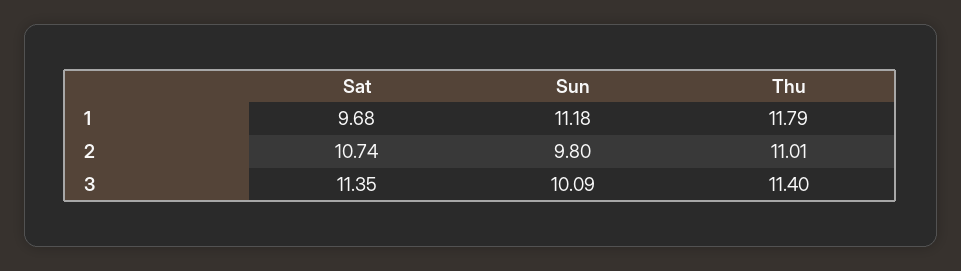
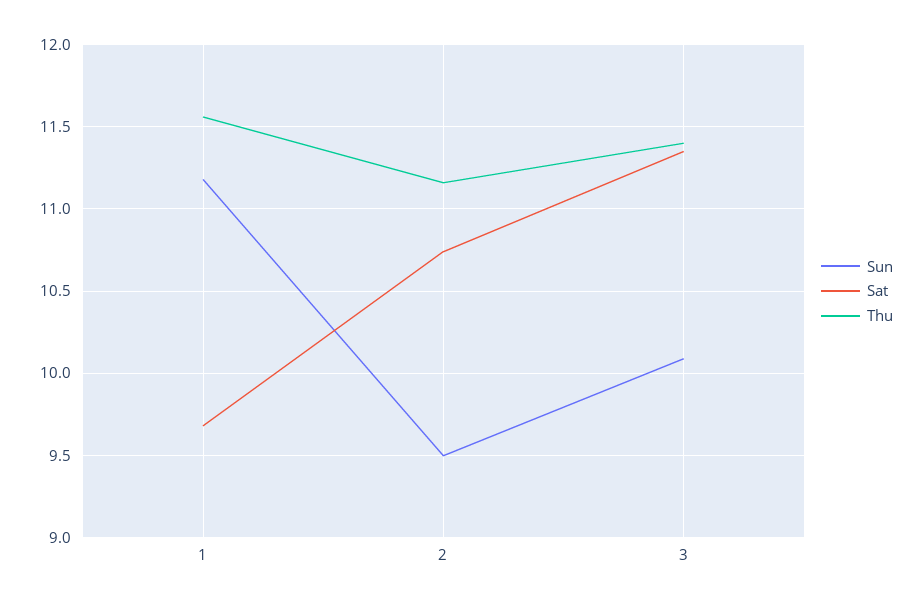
  {
    "Sat": {
      "1": 9.68,
      "2": 10.74,
      "3": 11.35
    },
    "Sun": {
      "1": 11.18,
-     "2": 9.8,
+     "2": 9.5,
      "3": 10.09
    },
    "Thu": {
-     "1": 11.79,
+     "1": 11.55,
-     "2": 11.01,
+     "2": 11.15,
      "3": 11.4
    }
  }

